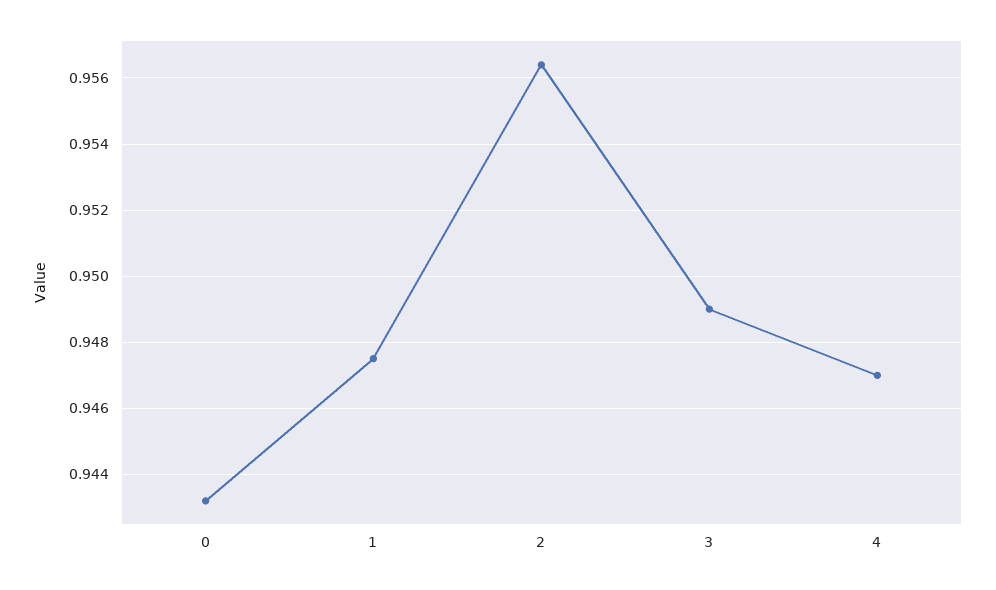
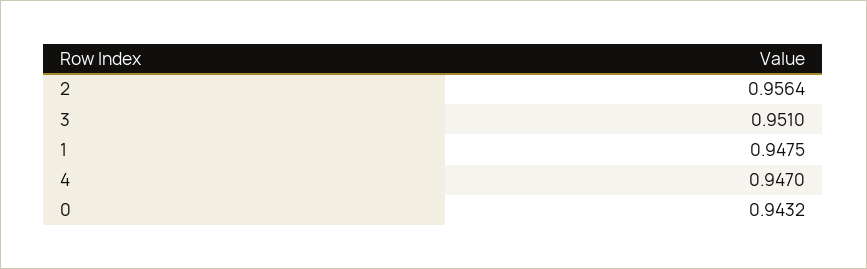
  {
    "0": 0.9432,
    "1": 0.9475,
    "2": 0.9564,
-   "3": 0.949,
+   "3": 0.951,
    "4": 0.947
  }

